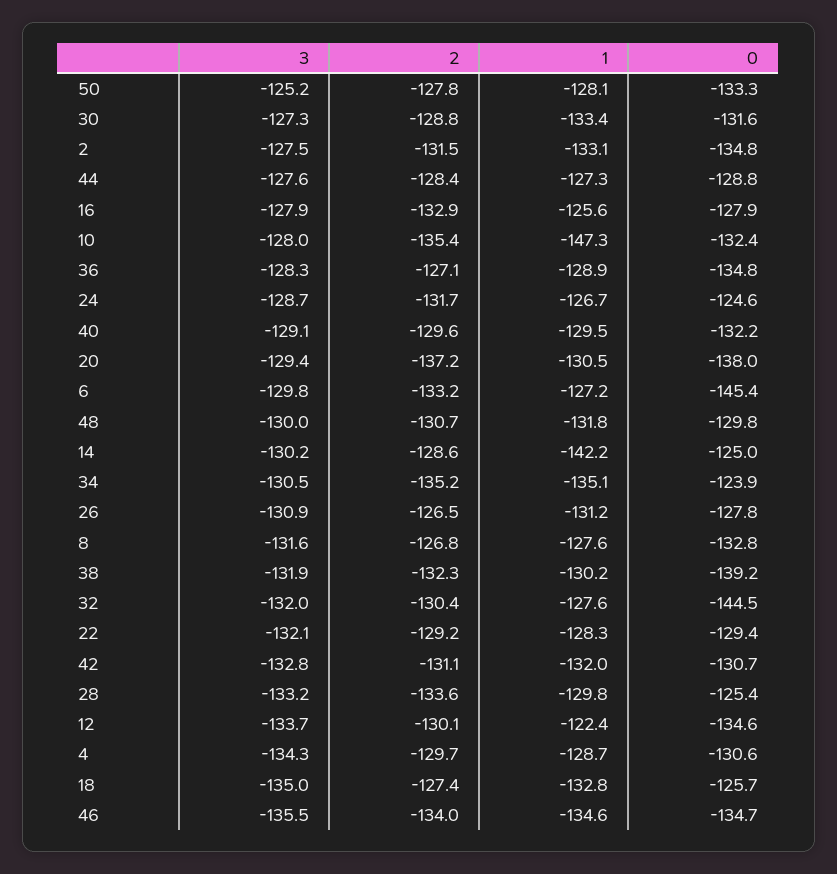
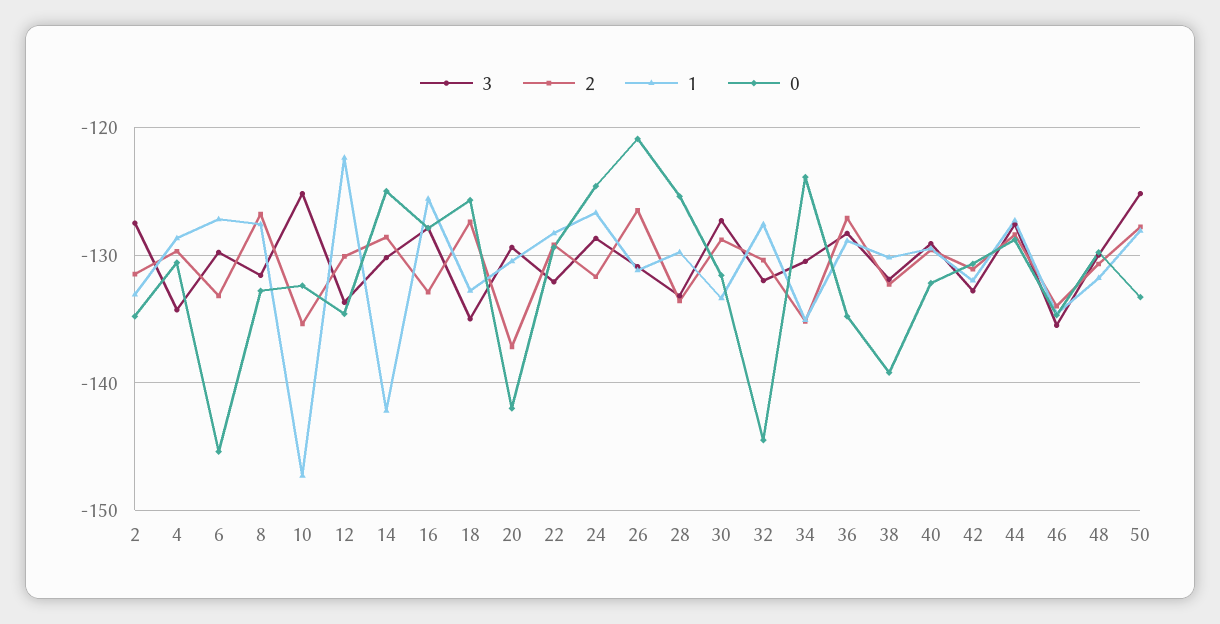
  {
    "3": {
      "50": -125.2,
      "30": -127.3,
      "2": -127.5,
      "44": -127.6,
      "16": -127.9,
-     "10": -128,
+     "10": -125,
      "36": -128.3,
      "24": -128.7,
      "40": -129.1,
      "20": -129.4,
      "6": -129.8,
      "48": -130,
      "14": -130.2,
      "34": -130.5,
      "26": -130.9,
      "8": -131.6,
      "38": -131.9,
      "32": -132,
      "22": -132.1,
      "42": -132.8,
      "28": -133.2,
      "12": -133.7,
      "4": -134.3,
      "18": -135,
      "46": -135.5
    },
    "2": {
      "50": -127.8,
      "30": -128.8,
      "2": -131.5,
      "44": -128.4,
      "16": -132.9,
      "10": -135.4,
      "36": -127.1,
      "24": -131.7,
      "40": -129.6,
      "20": -137.2,
      "6": -133.2,
      "48": -130.7,
      "14": -128.6,
      "34": -135.2,
      "26": -126.5,
      "8": -126.8,
      "38": -132.3,
      "32": -130.4,
      "22": -129.2,
      "42": -131.1,
      "28": -133.6,
      "12": -130.1,
      "4": -129.7,
      "18": -127.4,
      "46": -134
    },
    "1": {
      "50": -128.1,
      "30": -133.4,
      "2": -133.1,
      "44": -127.3,
      "16": -125.6,
      "10": -147.3,
      "36": -128.9,
      "24": -126.7,
      "40": -129.5,
      "20": -130.5,
      "6": -127.2,
      "48": -131.8,
      "14": -142.2,
      "34": -135.1,
      "26": -131.2,
      "8": -127.6,
      "38": -130.2,
      "32": -127.6,
      "22": -128.3,
      "42": -132,
      "28": -129.8,
      "12": -122.4,
      "4": -128.7,
      "18": -132.8,
      "46": -134.6
    },
    "0": {
      "50": -133.3,
      "30": -131.6,
      "2": -134.8,
      "44": -128.8,
      "16": -127.9,
      "10": -132.4,
      "36": -134.8,
      "24": -124.6,
      "40": -132.2,
-     "20": -138,
+     "20": -142,
      "6": -145.4,
      "48": -129.8,
      "14": -125,
      "34": -123.9,
-     "26": -127.8,
+     "26": -121,
      "8": -132.8,
      "38": -139.2,
      "32": -144.5,
      "22": -129.4,
      "42": -130.7,
      "28": -125.4,
      "12": -134.6,
      "4": -130.6,
      "18": -125.7,
      "46": -134.7
    }
  }

